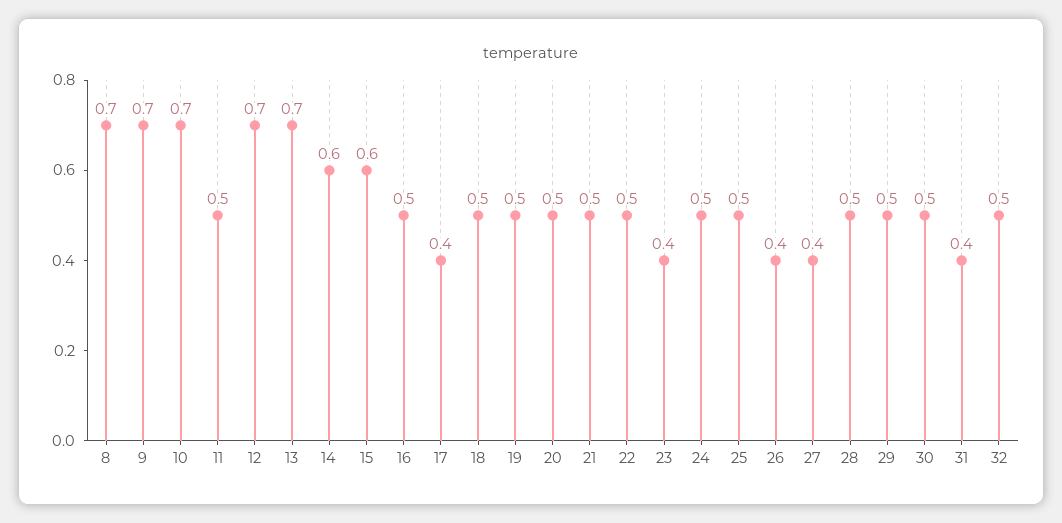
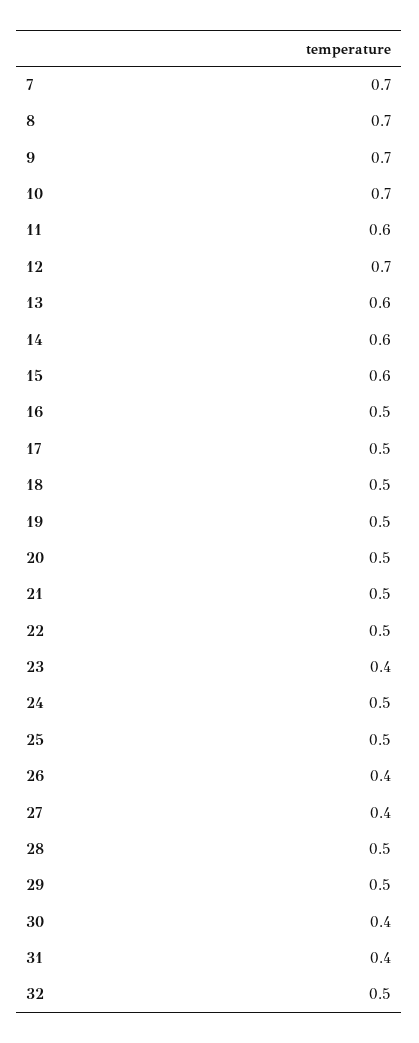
  {
    "8": 0.7,
    "9": 0.7,
    "10": 0.7,
-   "11": 0.5,
+   "11": 0.6,
    "12": 0.7,
-   "13": 0.7,
+   "13": 0.6,
    "14": 0.6,
    "15": 0.6,
    "16": 0.5,
-   "17": 0.4,
+   "17": 0.5,
    "18": 0.5,
    "19": 0.5,
    "20": 0.5,
    "21": 0.5,
    "22": 0.5,
    "23": 0.4,
    "24": 0.5,
    "25": 0.5,
    "26": 0.4,
    "27": 0.4,
    "28": 0.5,
    "29": 0.5,
-   "30": 0.5,
+   "30": 0.4,
    "31": 0.4,
-   "32": 0.5
+   "32": 0.5,
+   "7": 0.7
  }

